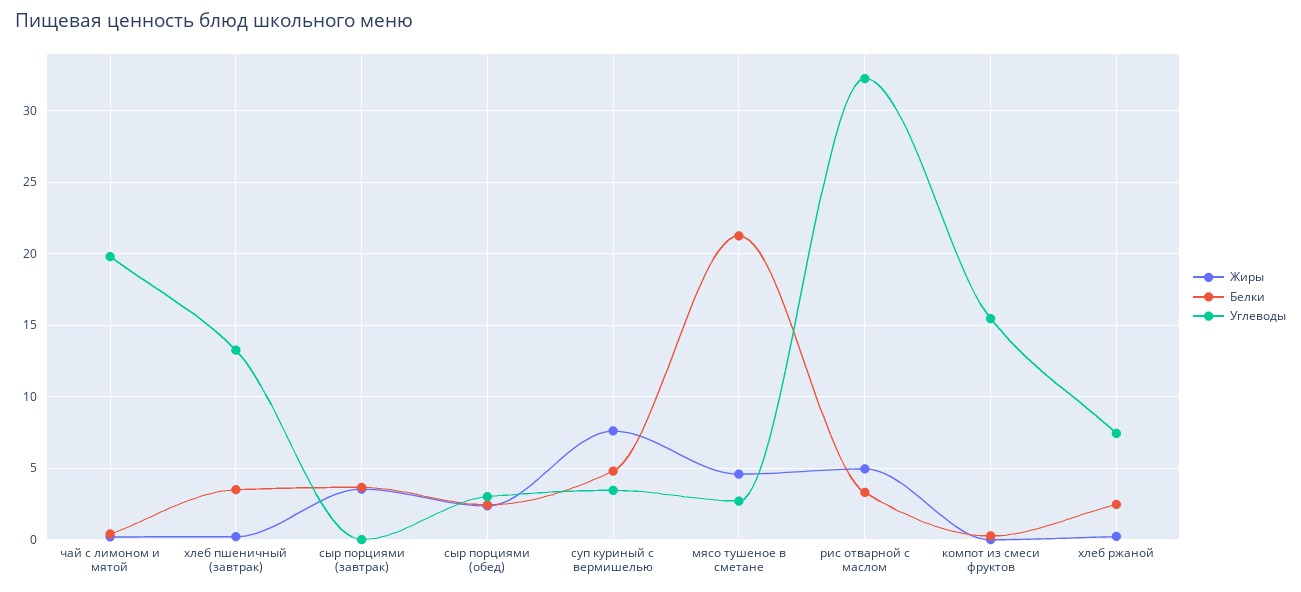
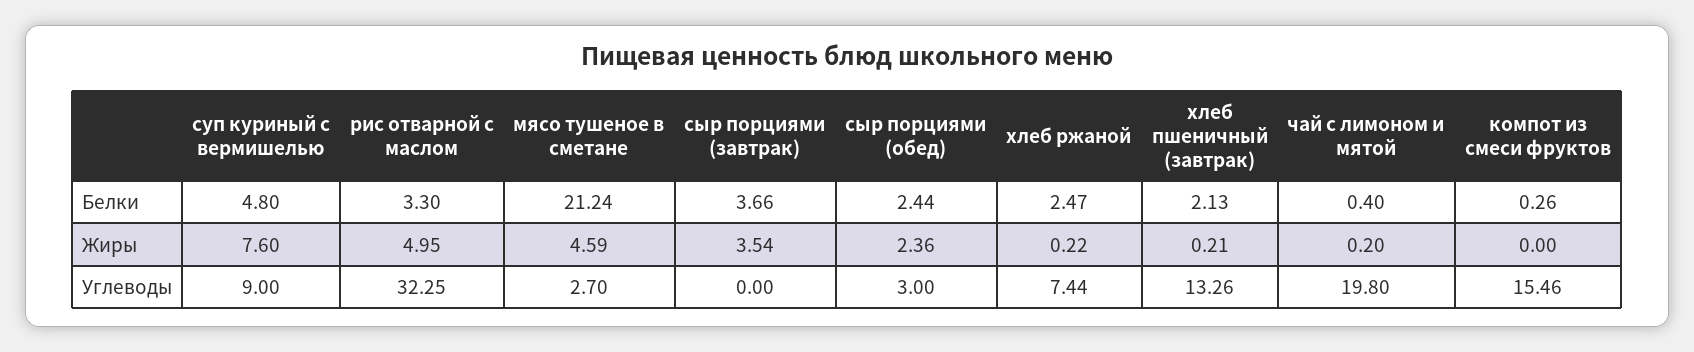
  {
    "Жиры": {
      "чай с лимоном и мятой": 0.2,
      "хлеб пшеничный (завтрак)": 0.21,
      "сыр порциями (завтрак)": 3.54,
      "сыр порциями (обед)": 2.36,
      "суп куриный с вермишелью": 7.6,
      "мясо тушеное в сметане": 4.59,
      "рис отварной с маслом": 4.95,
      "компот из смеси фруктов": 0,
      "хлеб ржаной": 0.22
    },
    "Белки": {
      "чай с лимоном и мятой": 0.4,
-     "хлеб пшеничный (завтрак)": 3.5,
+     "хлеб пшеничный (завтрак)": 2.13,
      "сыр порциями (завтрак)": 3.66,
      "сыр порциями (обед)": 2.44,
      "суп куриный с вермишелью": 4.8,
      "мясо тушеное в сметане": 21.24,
      "рис отварной с маслом": 3.3,
      "компот из смеси фруктов": 0.26,
      "хлеб ржаной": 2.47
    },
    "Углеводы": {
      "чай с лимоном и мятой": 19.8,
      "хлеб пшеничный (завтрак)": 13.26,
      "сыр порциями (завтрак)": 0,
      "сыр порциями (обед)": 3,
-     "суп куриный с вермишелью": 3.5,
+     "суп куриный с вермишелью": 9,
      "мясо тушеное в сметане": 2.7,
      "рис отварной с маслом": 32.25,
      "компот из смеси фруктов": 15.46,
      "хлеб ржаной": 7.44
    }
  }

